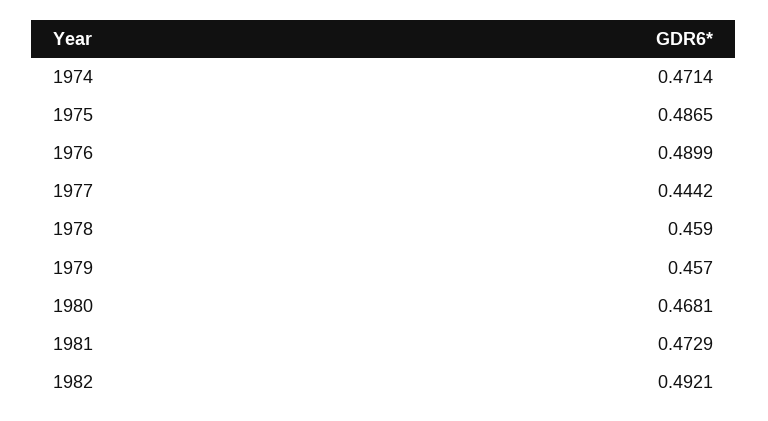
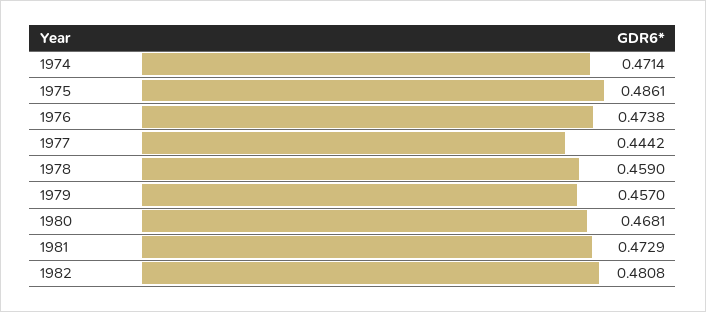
  {
    "1974": 0.4714,
-   "1975": 0.4865,
+   "1975": 0.4861,
-   "1976": 0.4899,
+   "1976": 0.4738,
    "1977": 0.4442,
    "1978": 0.459,
    "1979": 0.457,
    "1980": 0.4681,
    "1981": 0.4729,
-   "1982": 0.4921
+   "1982": 0.4808
  }

